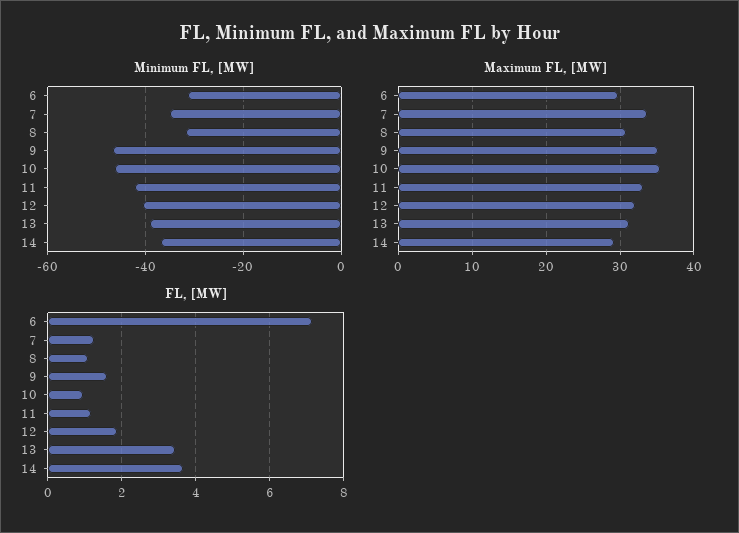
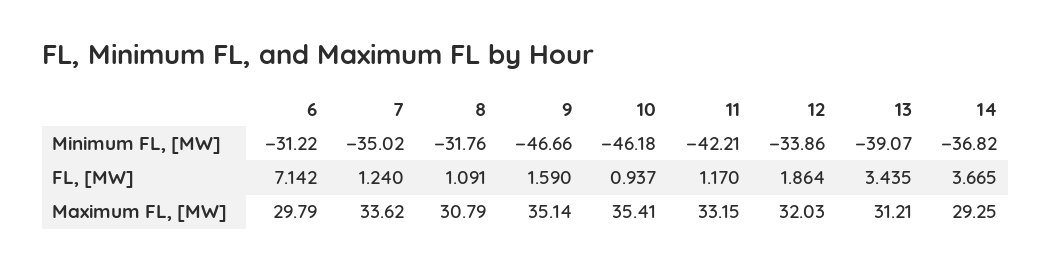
  {
    "Minimum FL, [MW]": {
      "6": -31.22,
      "7": -35.02,
      "8": -31.76,
      "9": -46.66,
      "10": -46.18,
      "11": -42.21,
-     "12": -40,
+     "12": -33.86,
      "13": -39.07,
      "14": -36.82
    },
    "Maximum FL, [MW]": {
      "6": 29.79,
      "7": 33.62,
      "8": 30.79,
      "9": 35.14,
      "10": 35.41,
      "11": 33.15,
      "12": 32.03,
      "13": 31.21,
      "14": 29.25
    },
    "FL, [MW]": {
      "6": 7.142,
      "7": 1.24,
      "8": 1.091,
      "9": 1.59,
      "10": 0.937,
      "11": 1.17,
      "12": 1.864,
      "13": 3.435,
      "14": 3.665
    }
  }

